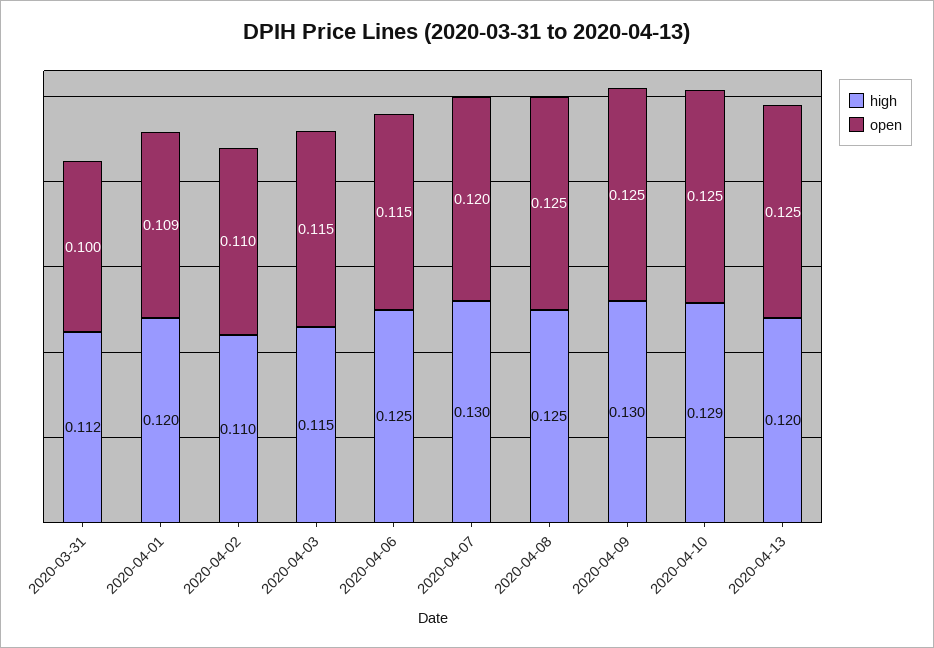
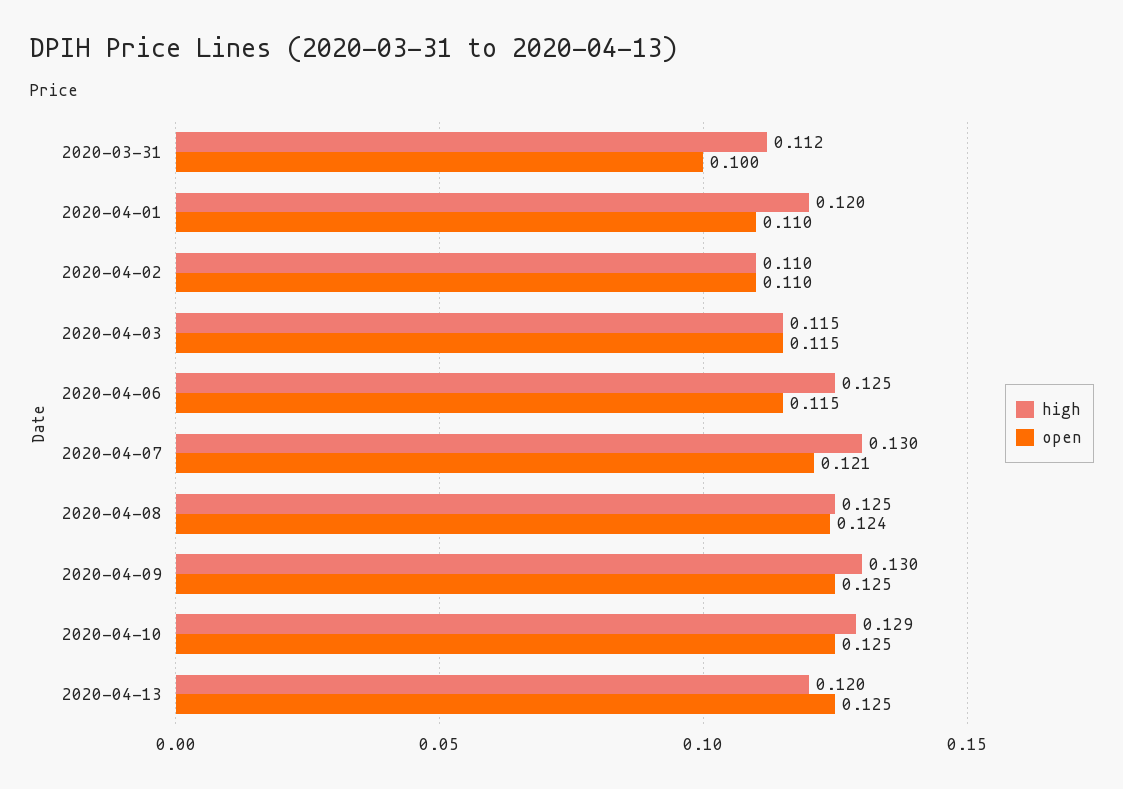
  {
    "high": {
      "2020-03-31": 0.112,
      "2020-04-01": 0.12,
      "2020-04-02": 0.11,
      "2020-04-03": 0.115,
      "2020-04-06": 0.125,
      "2020-04-07": 0.13,
      "2020-04-08": 0.125,
      "2020-04-09": 0.13,
      "2020-04-10": 0.129,
      "2020-04-13": 0.12
    },
    "open": {
      "2020-03-31": 0.1,
-     "2020-04-01": 0.109,
+     "2020-04-01": 0.11,
      "2020-04-02": 0.11,
      "2020-04-03": 0.115,
      "2020-04-06": 0.115,
-     "2020-04-07": 0.12,
+     "2020-04-07": 0.121,
-     "2020-04-08": 0.125,
+     "2020-04-08": 0.124,
      "2020-04-09": 0.125,
      "2020-04-10": 0.125,
      "2020-04-13": 0.125
    }
  }

